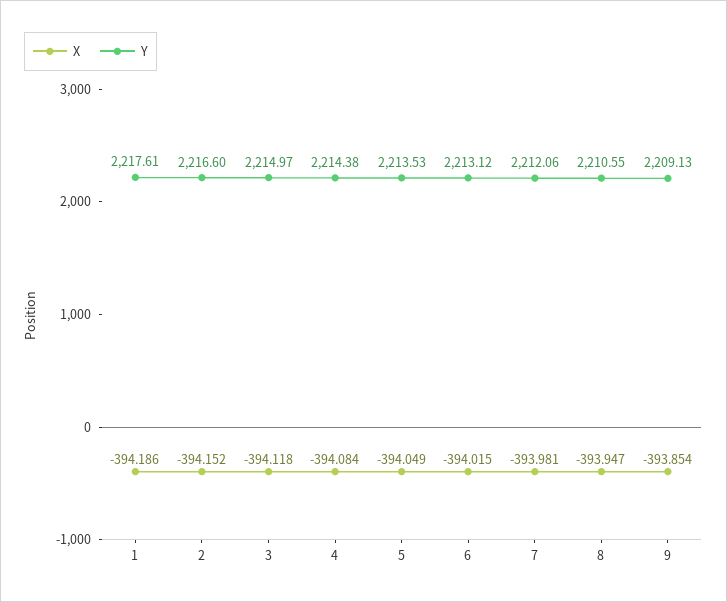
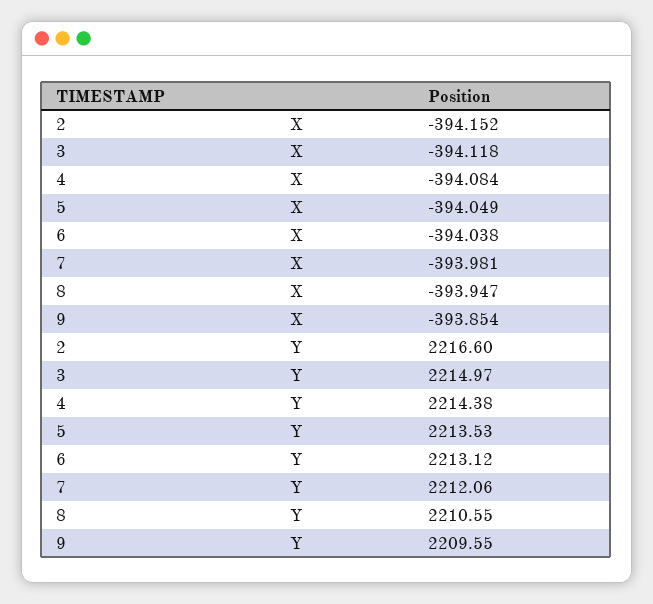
  {
    "X": {
-     "1": -394.186,
      "2": -394.152,
      "3": -394.118,
      "4": -394.084,
      "5": -394.049,
-     "6": -394.015,
+     "6": -394.038,
      "7": -393.981,
      "8": -393.947,
      "9": -393.854
    },
    "Y": {
-     "1": 2217.61,
      "2": 2216.6,
      "3": 2214.97,
      "4": 2214.38,
      "5": 2213.53,
      "6": 2213.12,
      "7": 2212.06,
      "8": 2210.55,
-     "9": 2209.13
+     "9": 2209.55
    }
  }

